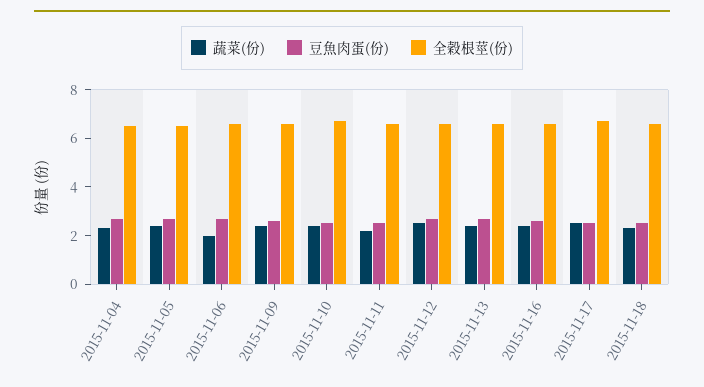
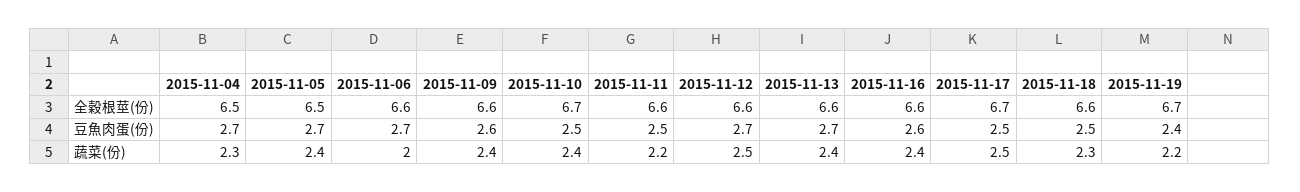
  {
    "蔬菜(份)": {
      "2015-11-04": 2.3,
      "2015-11-05": 2.4,
      "2015-11-06": 2,
      "2015-11-09": 2.4,
      "2015-11-10": 2.4,
      "2015-11-11": 2.2,
      "2015-11-12": 2.5,
      "2015-11-13": 2.4,
      "2015-11-16": 2.4,
      "2015-11-17": 2.5,
-     "2015-11-18": 2.3
+     "2015-11-18": 2.3,
+     "2015-11-19": 2.2
    },
    "豆魚肉蛋(份)": {
      "2015-11-04": 2.7,
      "2015-11-05": 2.7,
      "2015-11-06": 2.7,
      "2015-11-09": 2.6,
      "2015-11-10": 2.5,
      "2015-11-11": 2.5,
      "2015-11-12": 2.7,
      "2015-11-13": 2.7,
      "2015-11-16": 2.6,
      "2015-11-17": 2.5,
-     "2015-11-18": 2.5
+     "2015-11-18": 2.5,
+     "2015-11-19": 2.4
    },
    "全穀根莖(份)": {
      "2015-11-04": 6.5,
      "2015-11-05": 6.5,
      "2015-11-06": 6.6,
      "2015-11-09": 6.6,
      "2015-11-10": 6.7,
      "2015-11-11": 6.6,
      "2015-11-12": 6.6,
      "2015-11-13": 6.6,
      "2015-11-16": 6.6,
      "2015-11-17": 6.7,
-     "2015-11-18": 6.6
+     "2015-11-18": 6.6,
+     "2015-11-19": 6.7
    }
  }

